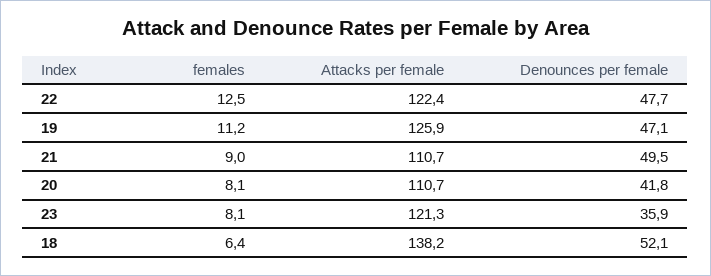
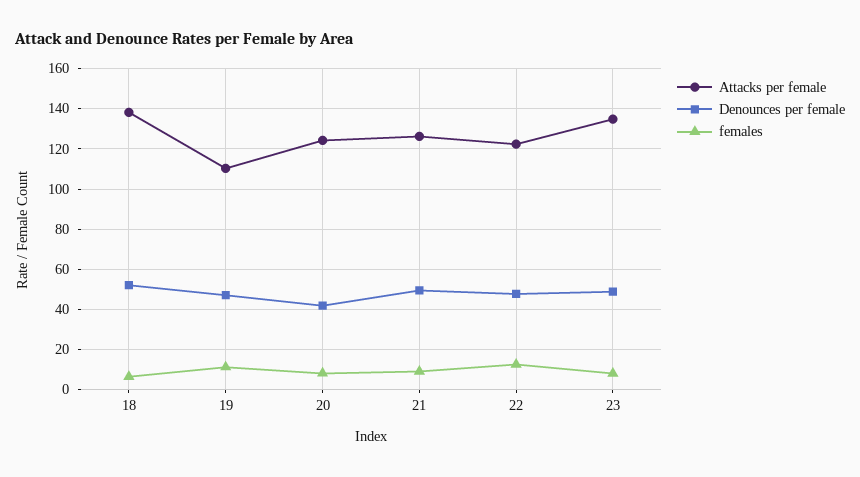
  {
    "females": {
      "22": 12.5,
      "19": 11.2,
      "21": 9,
      "20": 8.1,
      "23": 8.1,
      "18": 6.4
    },
    "Attacks per female": {
      "22": 122.4,
-     "19": 125.9,
+     "19": 110,
-     "21": 110.7,
+     "21": 125,
-     "20": 110.7,
+     "20": 125,
-     "23": 121.3,
+     "23": 135,
      "18": 138.2
    },
    "Denounces per female": {
      "22": 47.7,
      "19": 47.1,
      "21": 49.5,
      "20": 41.8,
-     "23": 35.9,
+     "23": 50,
      "18": 52.1
    }
  }

